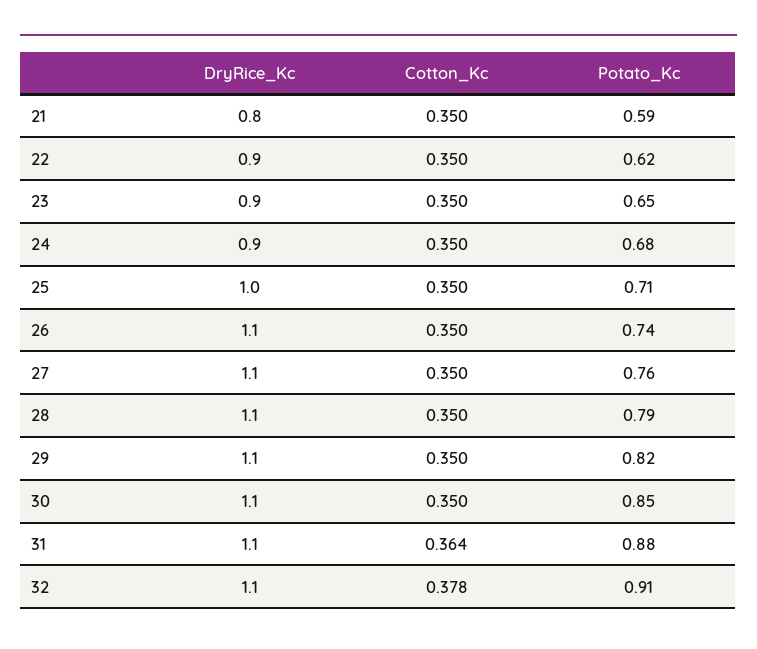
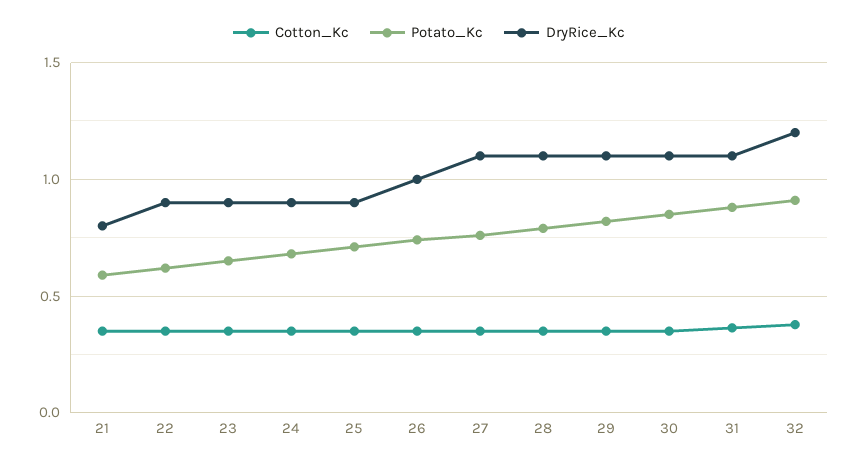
  {
    "DryRice_Kc": {
      "21": 0.8,
      "22": 0.9,
      "23": 0.9,
      "24": 0.9,
-     "25": 1,
+     "25": 0.9,
-     "26": 1.1,
+     "26": 1,
      "27": 1.1,
      "28": 1.1,
      "29": 1.1,
      "30": 1.1,
      "31": 1.1,
-     "32": 1.1
+     "32": 1.2
    },
    "Cotton_Kc": {
      "21": 0.35,
      "22": 0.35,
      "23": 0.35,
      "24": 0.35,
      "25": 0.35,
      "26": 0.35,
      "27": 0.35,
      "28": 0.35,
      "29": 0.35,
      "30": 0.35,
      "31": 0.364,
      "32": 0.378
    },
    "Potato_Kc": {
      "21": 0.59,
      "22": 0.62,
      "23": 0.65,
      "24": 0.68,
      "25": 0.71,
      "26": 0.74,
      "27": 0.76,
      "28": 0.79,
      "29": 0.82,
      "30": 0.85,
      "31": 0.88,
      "32": 0.91
    }
  }

